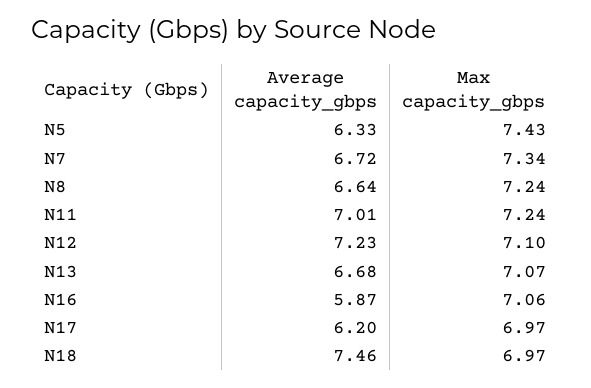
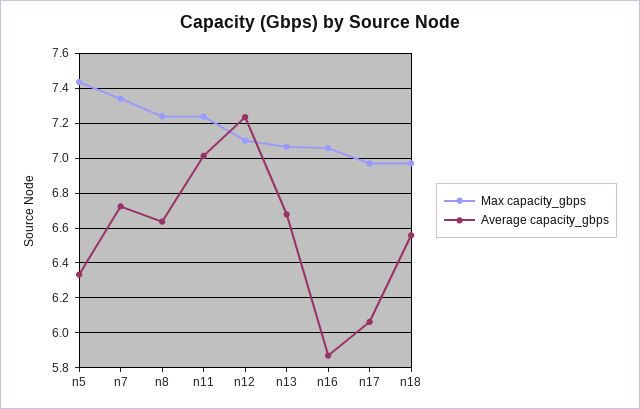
  {
    "Average capacity_gbps": {
      "N5": 6.33,
      "N7": 6.72,
      "N8": 6.64,
      "N11": 7.01,
      "N12": 7.23,
      "N13": 6.68,
      "N16": 5.87,
-     "N17": 6.2,
+     "N17": 6.05,
-     "N18": 7.46
+     "N18": 6.55
    },
    "Max capacity_gbps": {
      "N5": 7.43,
      "N7": 7.34,
      "N8": 7.24,
      "N11": 7.24,
      "N12": 7.1,
      "N13": 7.07,
      "N16": 7.06,
      "N17": 6.97,
      "N18": 6.97
    }
  }

